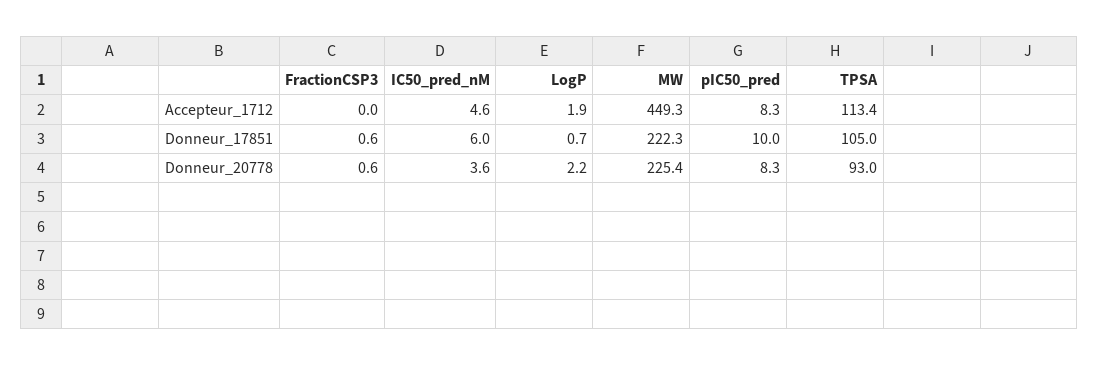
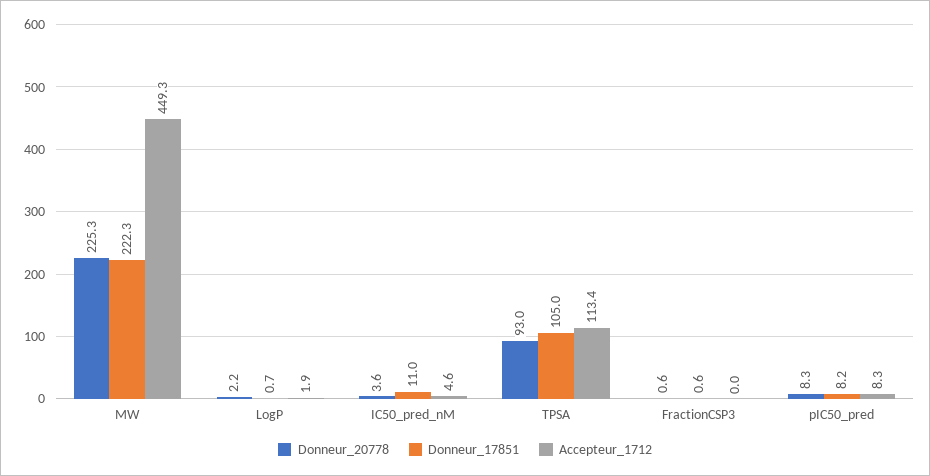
  {
    "Accepteur_1712": {
      "FractionCSP3": 0,
      "IC50_pred_nM": 4.6,
      "LogP": 1.9,
      "MW": 449.3,
      "pIC50_pred": 8.3,
      "TPSA": 113.4
    },
    "Donneur_17851": {
      "FractionCSP3": 0.6,
-     "IC50_pred_nM": 6,
+     "IC50_pred_nM": 11,
      "LogP": 0.7,
      "MW": 222.3,
-     "pIC50_pred": 10,
+     "pIC50_pred": 8.2,
      "TPSA": 105
    },
    "Donneur_20778": {
      "FractionCSP3": 0.6,
      "IC50_pred_nM": 3.6,
      "LogP": 2.2,
-     "MW": 225.4,
+     "MW": 225.3,
      "pIC50_pred": 8.3,
      "TPSA": 93
    }
  }

